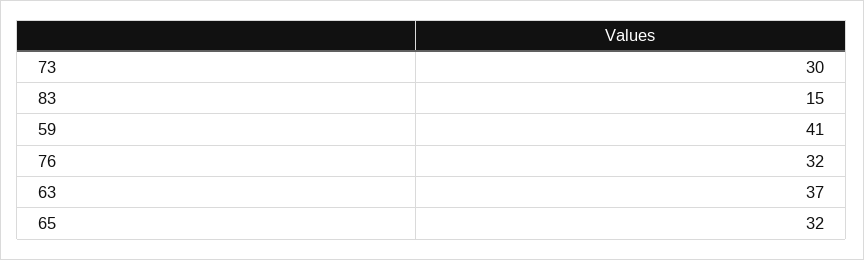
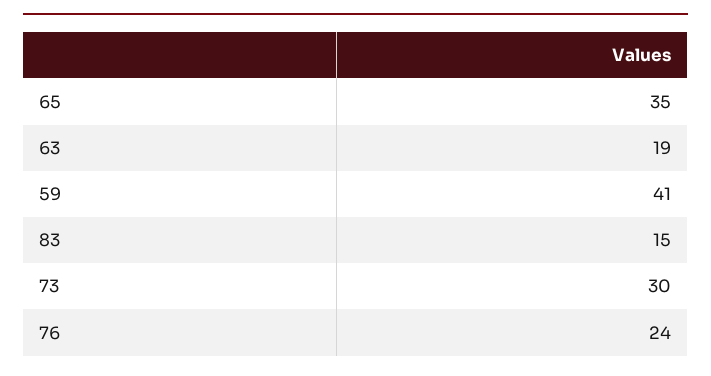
  {
    "73": 30,
    "83": 15,
    "59": 41,
-   "76": 32,
+   "76": 24,
-   "63": 37,
+   "63": 19,
-   "65": 32
+   "65": 35
  }

